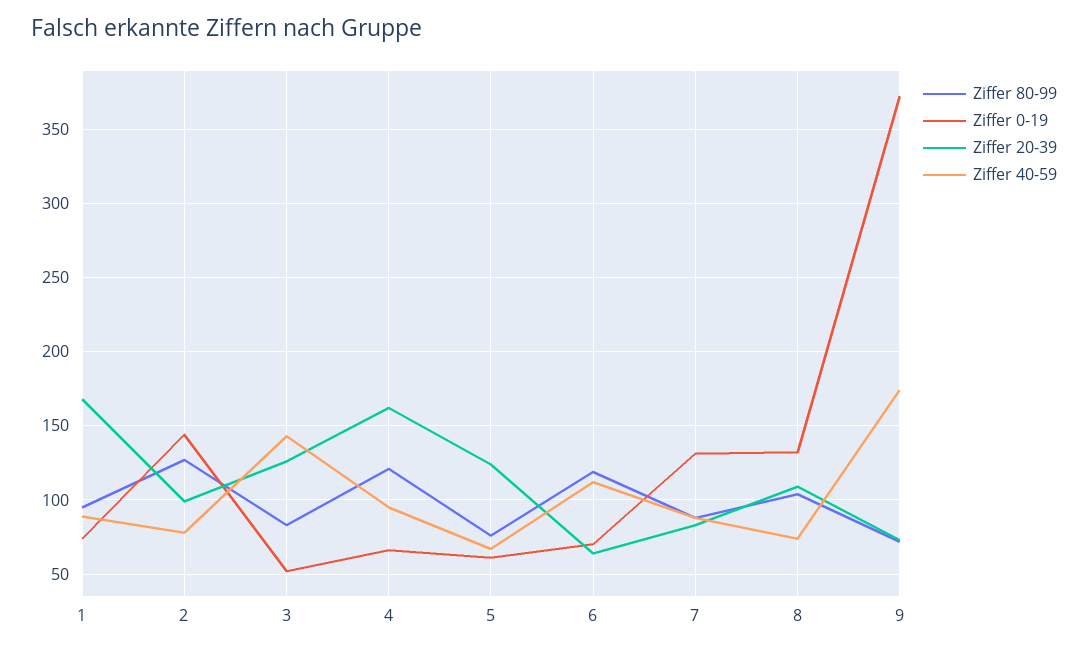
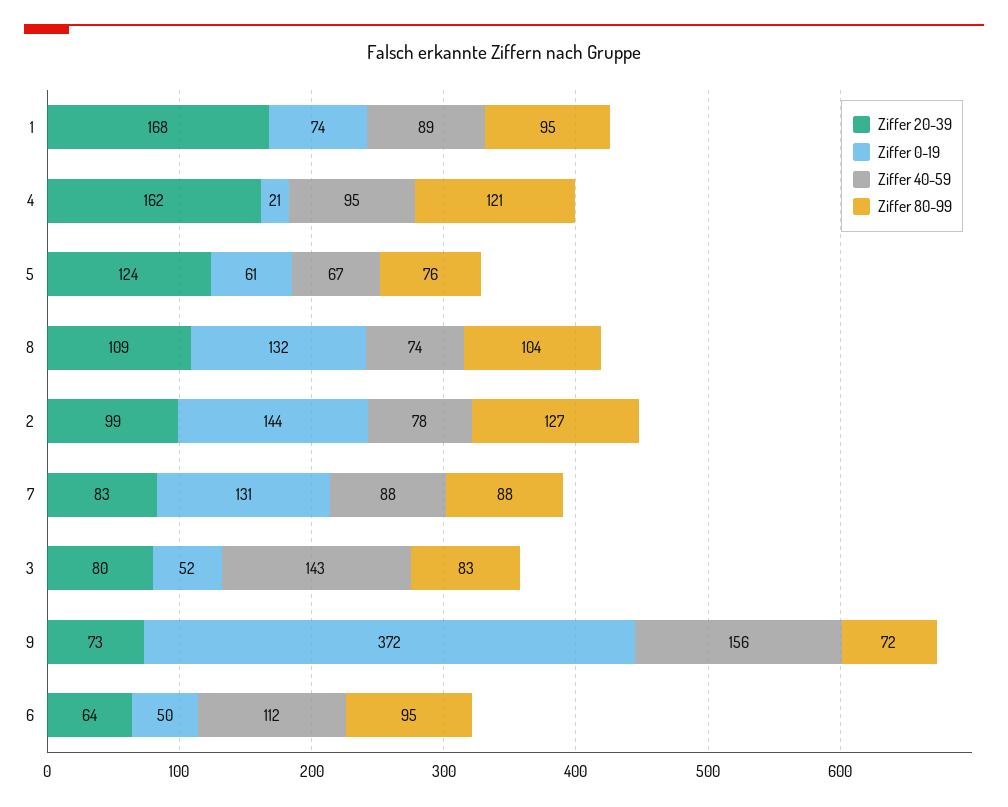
  {
    "Ziffer 80-99": {
      "1": 95,
      "2": 127,
      "3": 83,
      "4": 121,
      "5": 76,
-     "6": 120,
+     "6": 95,
      "7": 88,
      "8": 104,
      "9": 72
    },
    "Ziffer 0-19": {
      "1": 74,
      "2": 144,
      "3": 52,
-     "4": 65,
+     "4": 21,
      "5": 61,
-     "6": 70,
+     "6": 50,
      "7": 131,
      "8": 132,
      "9": 372
    },
    "Ziffer 20-39": {
      "1": 168,
      "2": 99,
-     "3": 125,
+     "3": 80,
      "4": 162,
      "5": 124,
      "6": 64,
      "7": 83,
      "8": 109,
      "9": 73
    },
    "Ziffer 40-59": {
      "1": 89,
      "2": 78,
      "3": 143,
      "4": 95,
      "5": 67,
      "6": 112,
      "7": 88,
      "8": 74,
-     "9": 175
+     "9": 156
    }
  }

